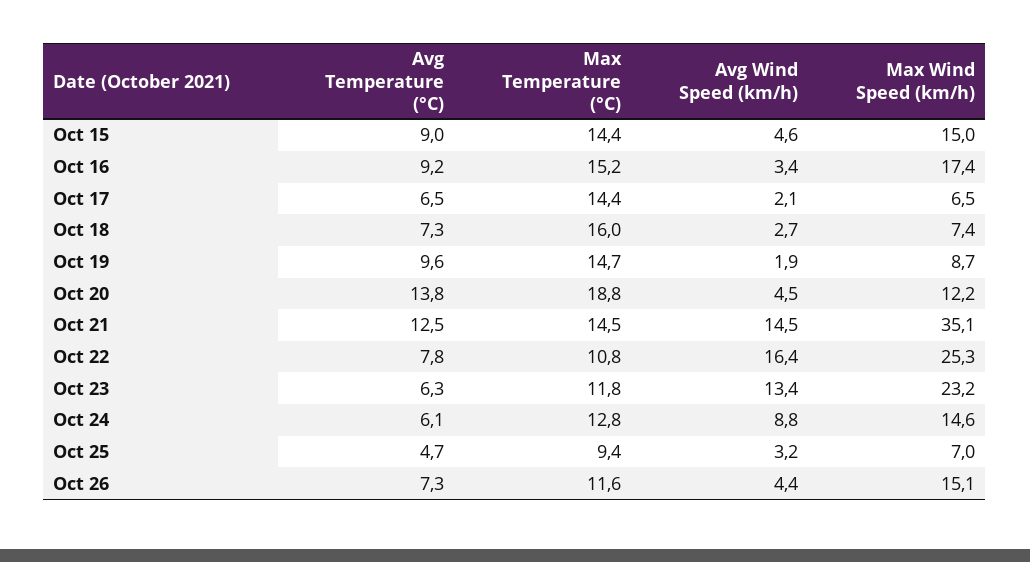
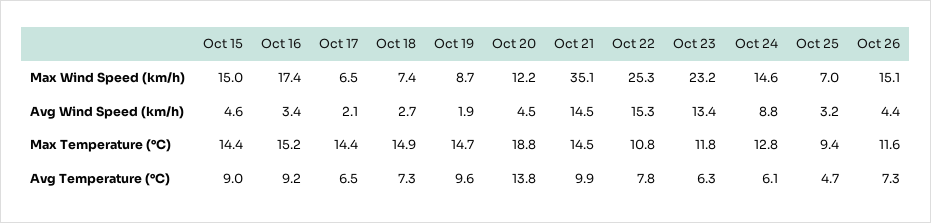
  {
    "Avg Temperature (°C)": {
      "Oct 15": 9,
      "Oct 16": 9.2,
      "Oct 17": 6.5,
      "Oct 18": 7.3,
      "Oct 19": 9.6,
      "Oct 20": 13.8,
-     "Oct 21": 12.5,
+     "Oct 21": 9.9,
      "Oct 22": 7.8,
      "Oct 23": 6.3,
      "Oct 24": 6.1,
      "Oct 25": 4.7,
      "Oct 26": 7.3
    },
    "Max Temperature (°C)": {
      "Oct 15": 14.4,
      "Oct 16": 15.2,
      "Oct 17": 14.4,
-     "Oct 18": 16,
+     "Oct 18": 14.9,
      "Oct 19": 14.7,
      "Oct 20": 18.8,
      "Oct 21": 14.5,
      "Oct 22": 10.8,
      "Oct 23": 11.8,
      "Oct 24": 12.8,
      "Oct 25": 9.4,
      "Oct 26": 11.6
    },
    "Avg Wind Speed (km/h)": {
      "Oct 15": 4.6,
      "Oct 16": 3.4,
      "Oct 17": 2.1,
      "Oct 18": 2.7,
      "Oct 19": 1.9,
      "Oct 20": 4.5,
      "Oct 21": 14.5,
-     "Oct 22": 16.4,
+     "Oct 22": 15.3,
      "Oct 23": 13.4,
      "Oct 24": 8.8,
      "Oct 25": 3.2,
      "Oct 26": 4.4
    },
    "Max Wind Speed (km/h)": {
      "Oct 15": 15,
      "Oct 16": 17.4,
      "Oct 17": 6.5,
      "Oct 18": 7.4,
      "Oct 19": 8.7,
      "Oct 20": 12.2,
      "Oct 21": 35.1,
      "Oct 22": 25.3,
      "Oct 23": 23.2,
      "Oct 24": 14.6,
      "Oct 25": 7,
      "Oct 26": 15.1
    }
  }

